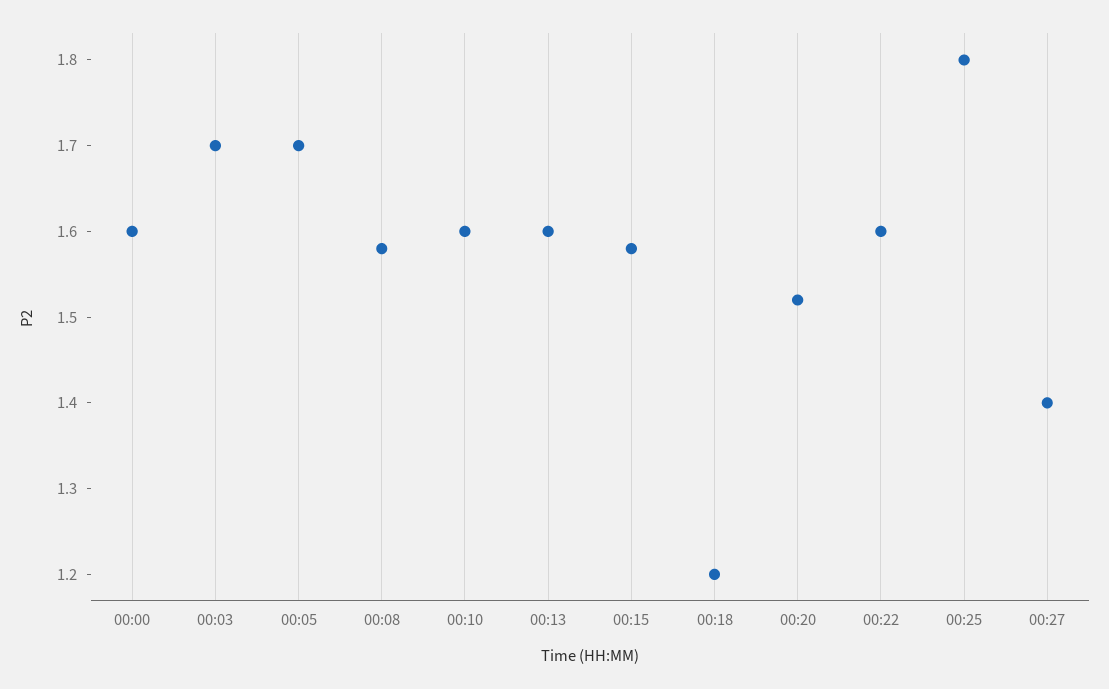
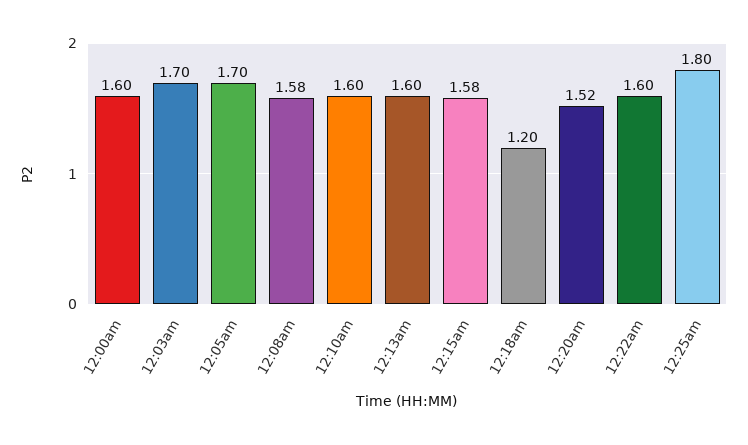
  {
    "00:00": 1.6,
    "00:03": 1.7,
    "00:05": 1.7,
    "00:08": 1.58,
    "00:10": 1.6,
    "00:13": 1.6,
    "00:15": 1.58,
    "00:18": 1.2,
    "00:20": 1.52,
    "00:22": 1.6,
-   "00:25": 1.8,
+   "00:25": 1.8
-   "00:27": 1.4
  }

